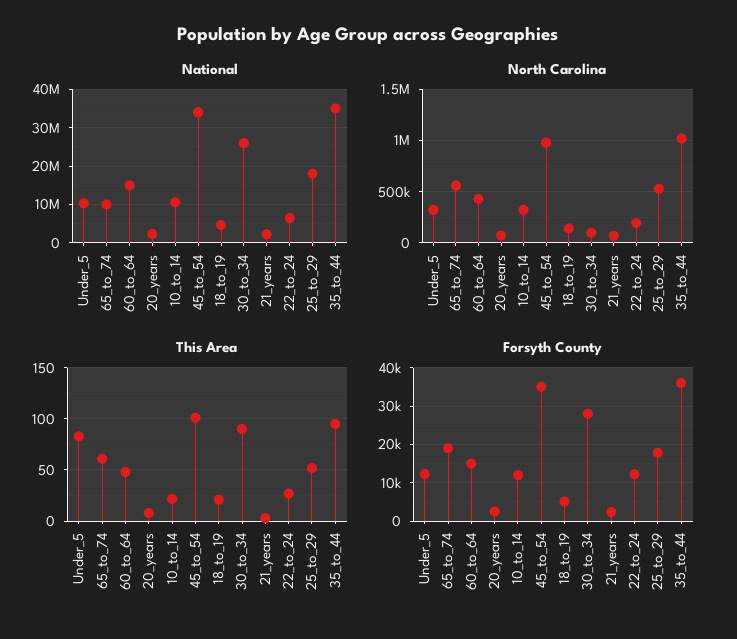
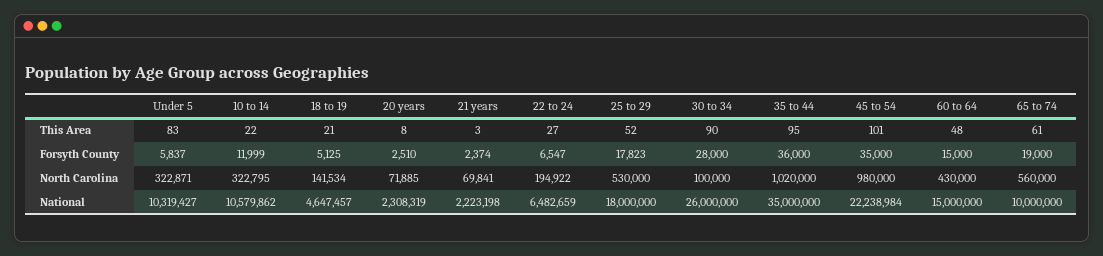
  {
    "National": {
      "Under_5": 10319427,
      "65_to_74": 10000000,
      "60_to_64": 15000000,
      "20_years": 2308319,
      "10_to_14": 10579862,
-     "45_to_54": 34000000,
+     "45_to_54": 22238984,
      "18_to_19": 4647457,
      "30_to_34": 26000000,
      "21_years": 2223198,
      "22_to_24": 6482659,
      "25_to_29": 18000000,
      "35_to_44": 35000000
    },
    "North Carolina": {
      "Under_5": 322871,
      "65_to_74": 560000,
      "60_to_64": 430000,
      "20_years": 71885,
      "10_to_14": 322795,
      "45_to_54": 980000,
      "18_to_19": 141534,
      "30_to_34": 100000,
      "21_years": 69841,
      "22_to_24": 194922,
      "25_to_29": 530000,
      "35_to_44": 1020000
    },
    "This Area": {
      "Under_5": 83,
      "65_to_74": 61,
      "60_to_64": 48,
      "20_years": 8,
      "10_to_14": 22,
      "45_to_54": 101,
      "18_to_19": 21,
      "30_to_34": 90,
      "21_years": 3,
      "22_to_24": 27,
      "25_to_29": 52,
      "35_to_44": 95
    },
    "Forsyth County": {
-     "Under_5": 12000,
+     "Under_5": 5837,
      "65_to_74": 19000,
      "60_to_64": 15000,
      "20_years": 2510,
      "10_to_14": 11999,
      "45_to_54": 35000,
      "18_to_19": 5125,
      "30_to_34": 28000,
      "21_years": 2374,
-     "22_to_24": 12000,
+     "22_to_24": 6547,
      "25_to_29": 17823,
      "35_to_44": 36000
    }
  }

